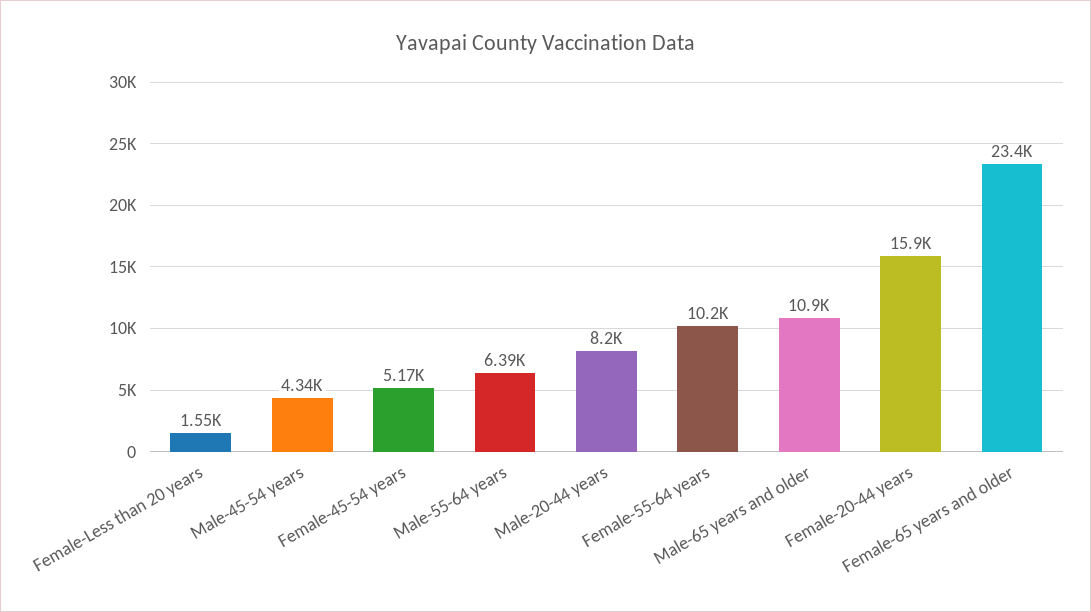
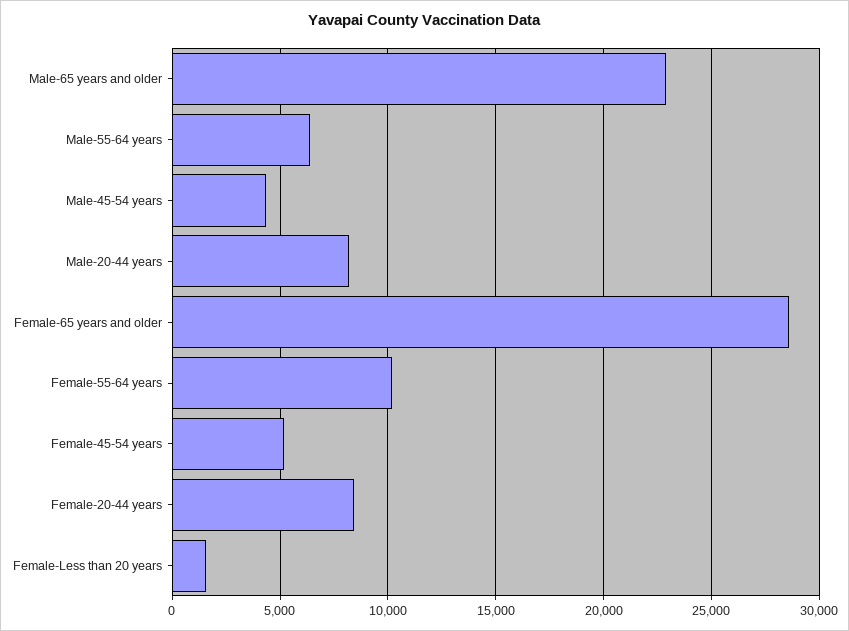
  {
    "Female-Less than 20 years": 1550,
    "Male-45-54 years": 4340,
    "Female-45-54 years": 5170,
    "Male-55-64 years": 6390,
    "Male-20-44 years": 8200,
    "Female-55-64 years": 10200,
-   "Male-65 years and older": 10900,
+   "Male-65 years and older": 23000,
-   "Female-20-44 years": 15900,
+   "Female-20-44 years": 8500,
-   "Female-65 years and older": 23400
+   "Female-65 years and older": 28500
  }

